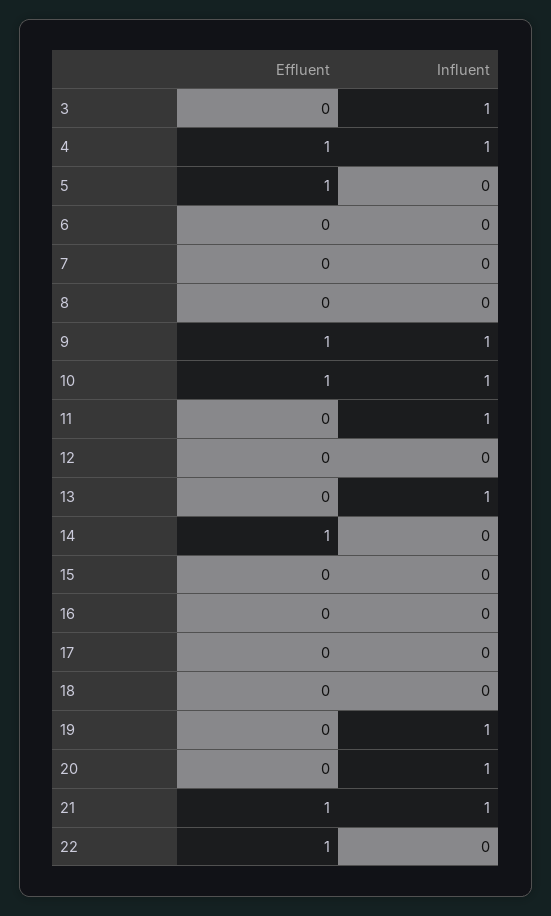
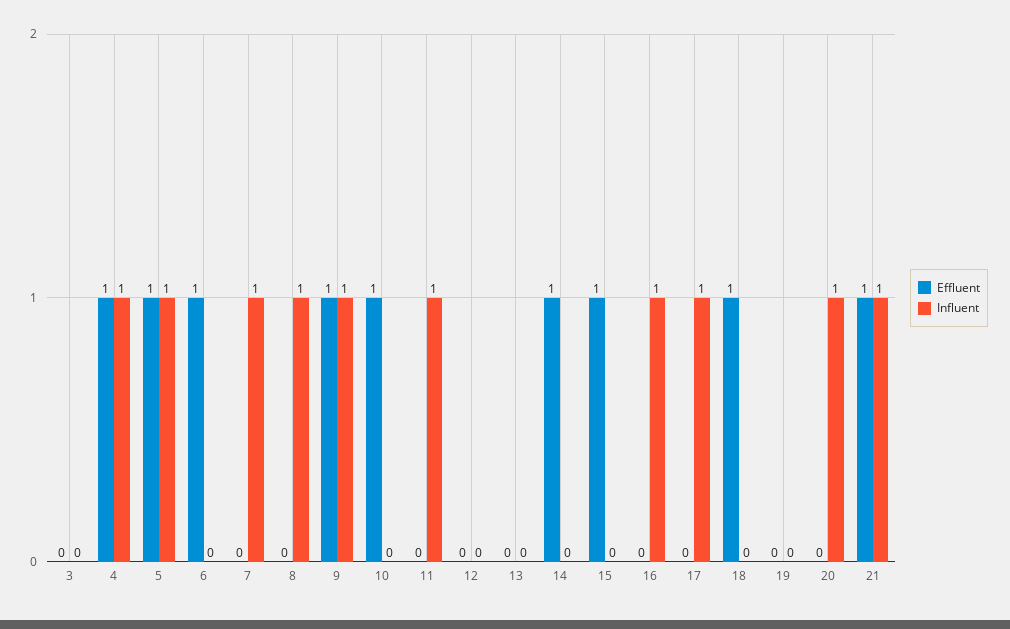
  {
    "Effluent": {
      "3": 0,
      "4": 1,
      "5": 1,
-     "6": 0,
+     "6": 1,
      "7": 0,
      "8": 0,
      "9": 1,
      "10": 1,
      "11": 0,
      "12": 0,
      "13": 0,
      "14": 1,
-     "15": 0,
+     "15": 1,
      "16": 0,
      "17": 0,
-     "18": 0,
+     "18": 1,
      "19": 0,
      "20": 0,
-     "21": 1,
+     "21": 1
-     "22": 1
    },
    "Influent": {
-     "3": 1,
+     "3": 0,
      "4": 1,
-     "5": 0,
+     "5": 1,
      "6": 0,
-     "7": 0,
+     "7": 1,
-     "8": 0,
+     "8": 1,
      "9": 1,
-     "10": 1,
+     "10": 0,
      "11": 1,
      "12": 0,
-     "13": 1,
+     "13": 0,
      "14": 0,
      "15": 0,
-     "16": 0,
+     "16": 1,
-     "17": 0,
+     "17": 1,
      "18": 0,
-     "19": 1,
+     "19": 0,
      "20": 1,
-     "21": 1,
+     "21": 1
-     "22": 0
    }
  }

